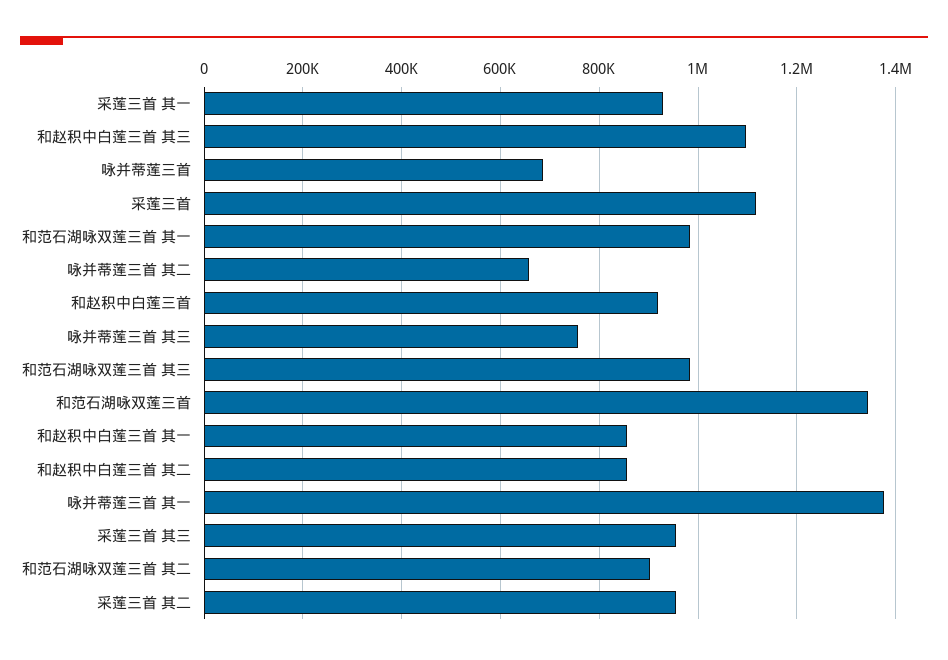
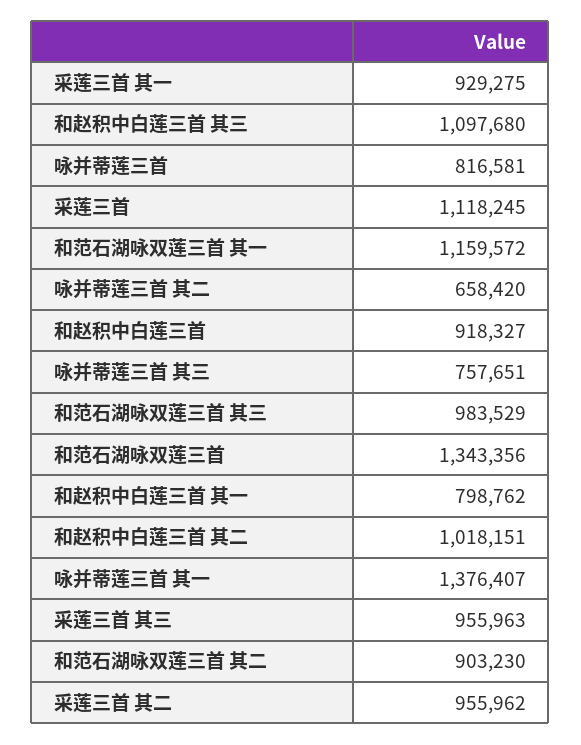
  {
    "采莲三首 其一": 929275,
    "和赵积中白莲三首 其三": 1097680,
-   "咏并蒂莲三首": 680000,
+   "咏并蒂莲三首": 816581,
    "采莲三首": 1118245,
-   "和范石湖咏双莲三首 其一": 980000,
+   "和范石湖咏双莲三首 其一": 1159572,
    "咏并蒂莲三首 其二": 658420,
    "和赵积中白莲三首": 918327,
    "咏并蒂莲三首 其三": 757651,
    "和范石湖咏双莲三首 其三": 983529,
    "和范石湖咏双莲三首": 1343356,
-   "和赵积中白莲三首 其一": 860000,
+   "和赵积中白莲三首 其一": 798762,
-   "和赵积中白莲三首 其二": 860000,
+   "和赵积中白莲三首 其二": 1018151,
    "咏并蒂莲三首 其一": 1376407,
    "采莲三首 其三": 955963,
    "和范石湖咏双莲三首 其二": 903230,
    "采莲三首 其二": 955962
  }

